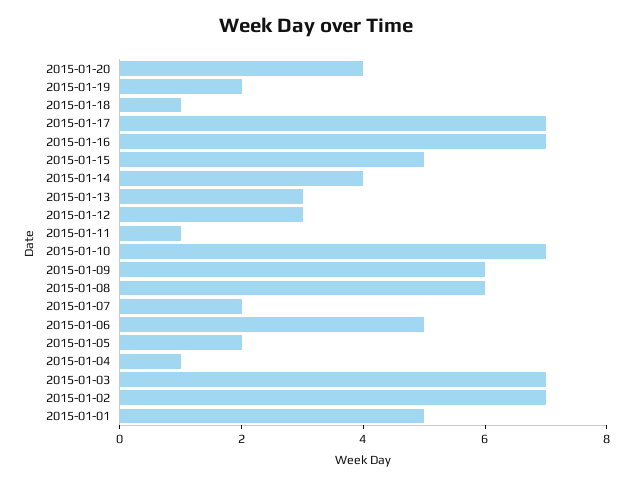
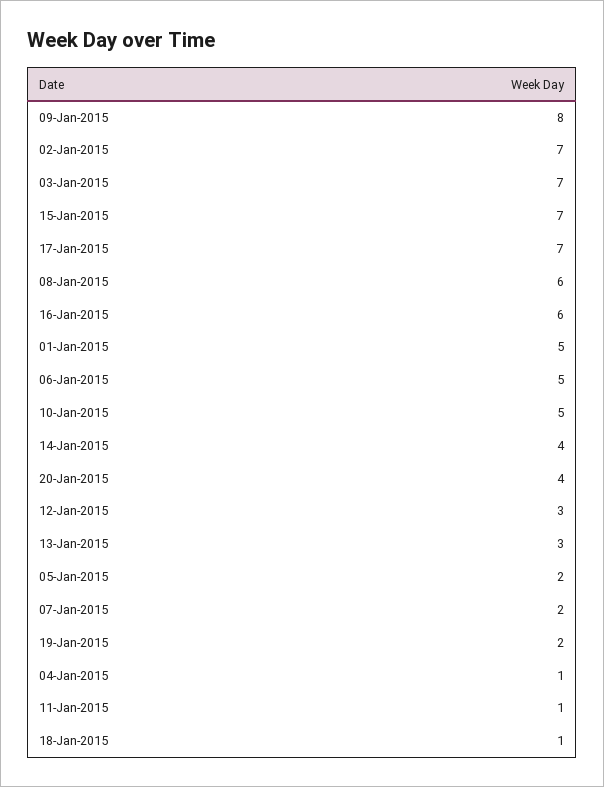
  {
    "2015-01-20": 4,
    "2015-01-19": 2,
    "2015-01-18": 1,
    "2015-01-17": 7,
-   "2015-01-16": 7,
+   "2015-01-16": 6,
-   "2015-01-15": 5,
+   "2015-01-15": 7,
    "2015-01-14": 4,
    "2015-01-13": 3,
    "2015-01-12": 3,
    "2015-01-11": 1,
-   "2015-01-10": 7,
+   "2015-01-10": 5,
-   "2015-01-09": 6,
+   "2015-01-09": 8,
    "2015-01-08": 6,
    "2015-01-07": 2,
    "2015-01-06": 5,
    "2015-01-05": 2,
    "2015-01-04": 1,
    "2015-01-03": 7,
    "2015-01-02": 7,
    "2015-01-01": 5
  }

